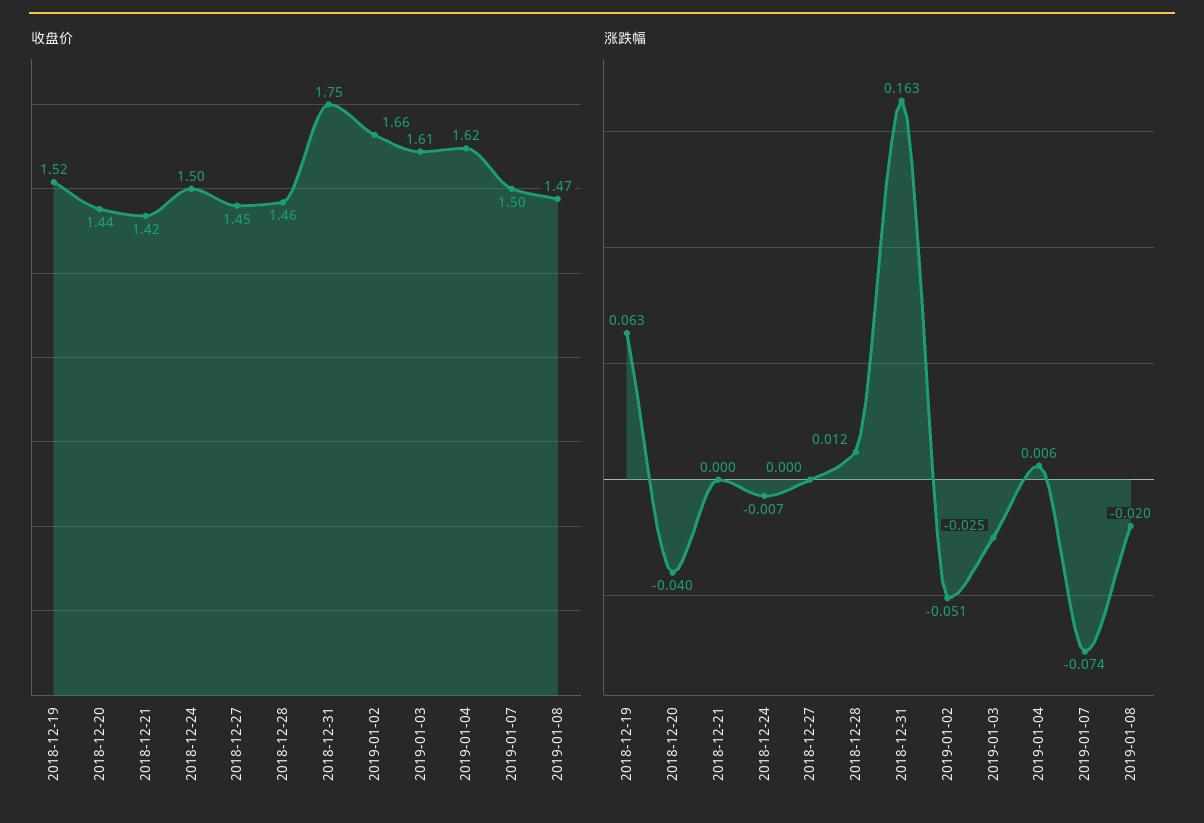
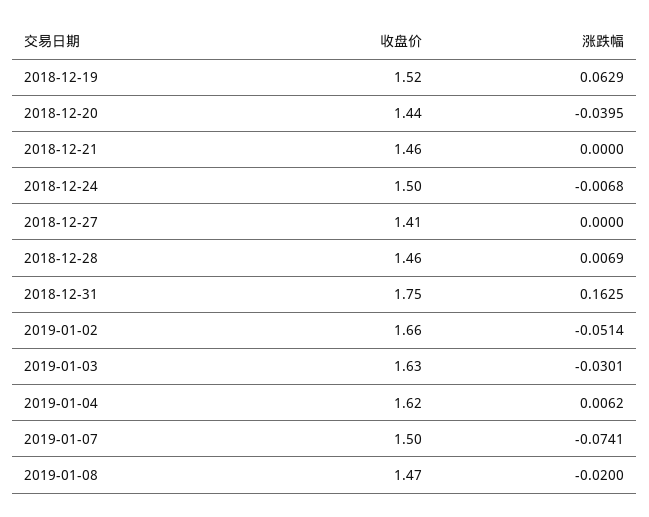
  {
    "收盘价": {
      "2018-12-19": 1.52,
      "2018-12-20": 1.44,
-     "2018-12-21": 1.42,
+     "2018-12-21": 1.46,
      "2018-12-24": 1.5,
-     "2018-12-27": 1.45,
+     "2018-12-27": 1.41,
      "2018-12-28": 1.46,
      "2018-12-31": 1.75,
      "2019-01-02": 1.66,
-     "2019-01-03": 1.61,
+     "2019-01-03": 1.63,
      "2019-01-04": 1.62,
      "2019-01-07": 1.5,
      "2019-01-08": 1.47
    },
    "涨跌幅": {
      "2018-12-19": 0.0629,
      "2018-12-20": -0.0395,
      "2018-12-21": 0,
      "2018-12-24": -0.0068,
      "2018-12-27": 0,
-     "2018-12-28": 0.012,
+     "2018-12-28": 0.0069,
      "2018-12-31": 0.1625,
      "2019-01-02": -0.0514,
-     "2019-01-03": -0.025,
+     "2019-01-03": -0.0301,
      "2019-01-04": 0.0062,
      "2019-01-07": -0.0741,
      "2019-01-08": -0.02
    }
  }

